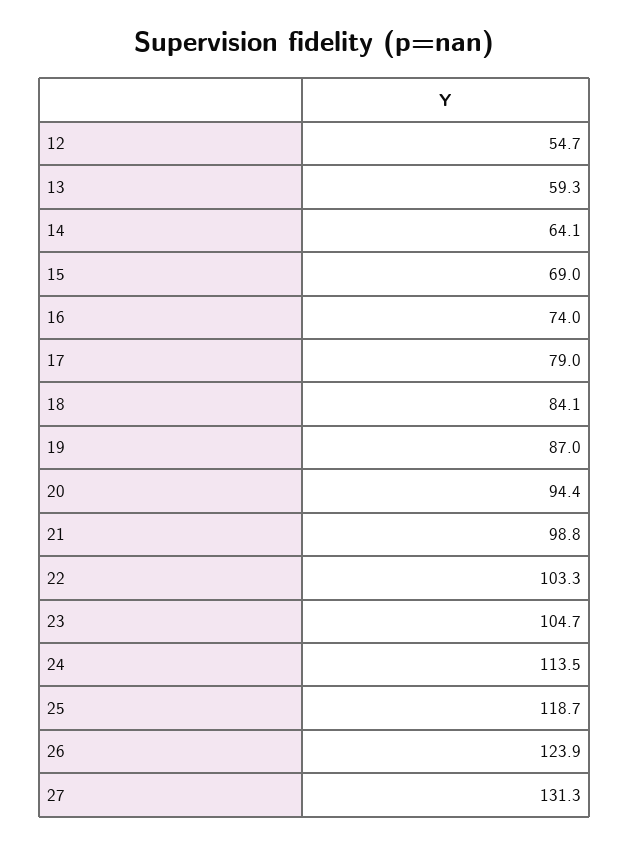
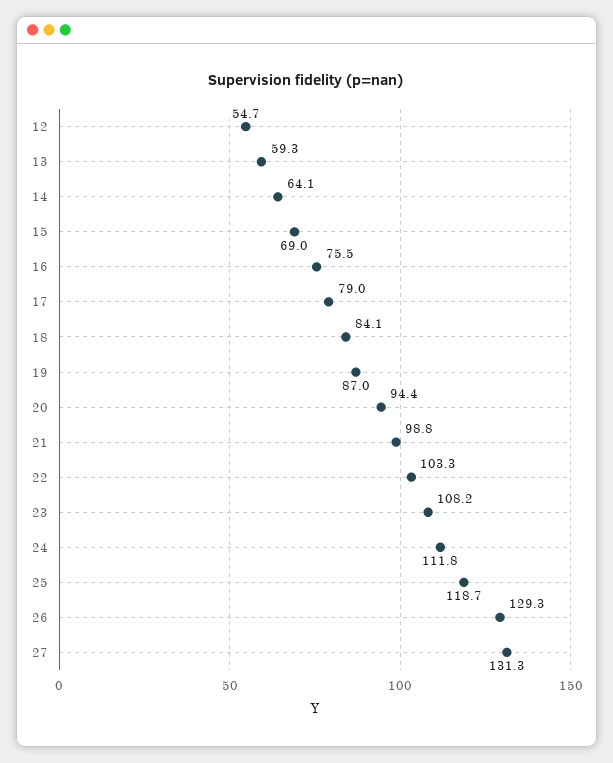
  {
    "12": 54.7,
    "13": 59.3,
    "14": 64.1,
    "15": 69,
-   "16": 74,
+   "16": 75.5,
    "17": 79,
    "18": 84.1,
    "19": 87,
    "20": 94.4,
    "21": 98.8,
    "22": 103.3,
-   "23": 104.7,
+   "23": 108.2,
-   "24": 113.5,
+   "24": 111.8,
    "25": 118.7,
-   "26": 123.9,
+   "26": 129.3,
    "27": 131.3
  }

